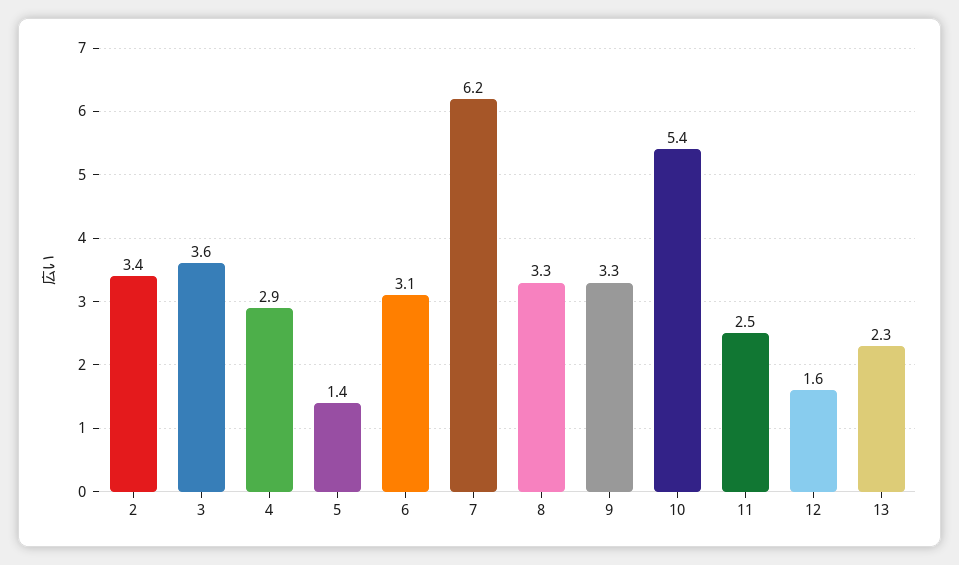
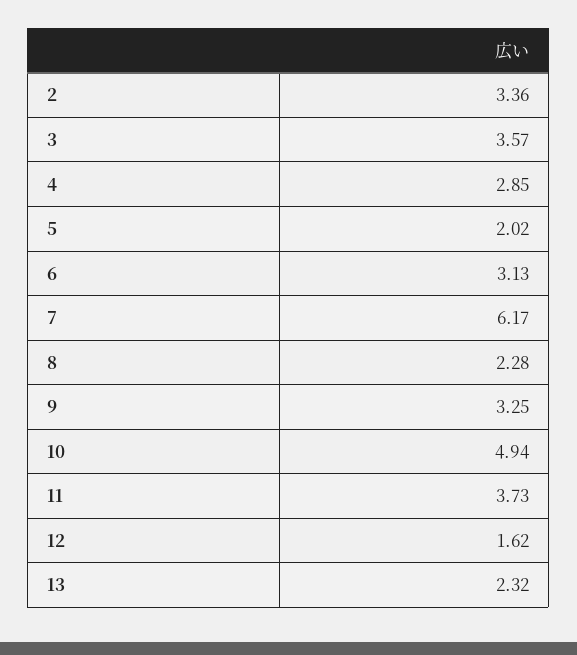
  {
    "2": 3.36,
    "3": 3.57,
    "4": 2.85,
-   "5": 1.4,
+   "5": 2.02,
    "6": 3.13,
    "7": 6.17,
-   "8": 3.3,
+   "8": 2.28,
    "9": 3.25,
-   "10": 5.4,
+   "10": 4.94,
-   "11": 2.5,
+   "11": 3.73,
    "12": 1.62,
    "13": 2.32
  }

